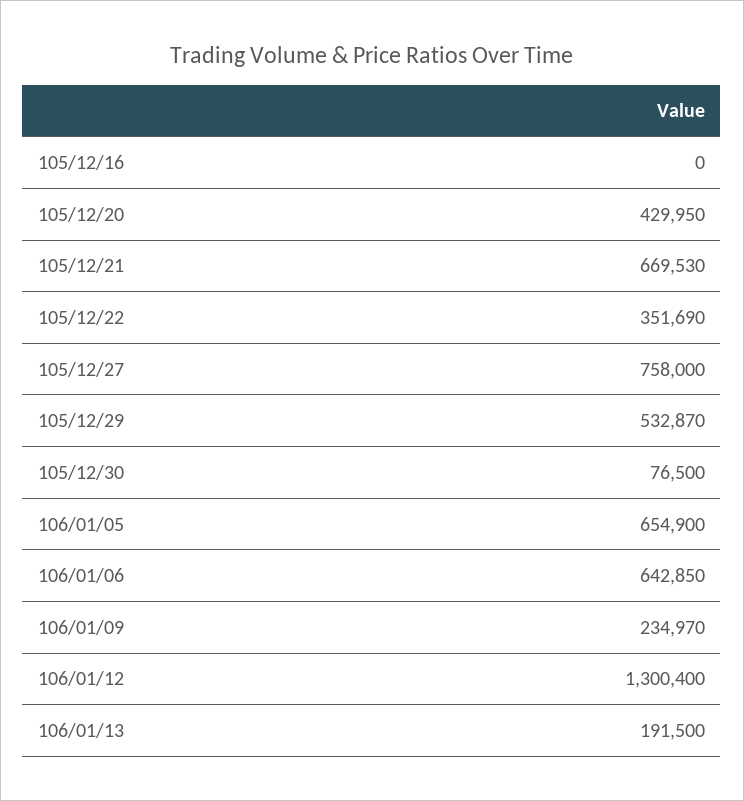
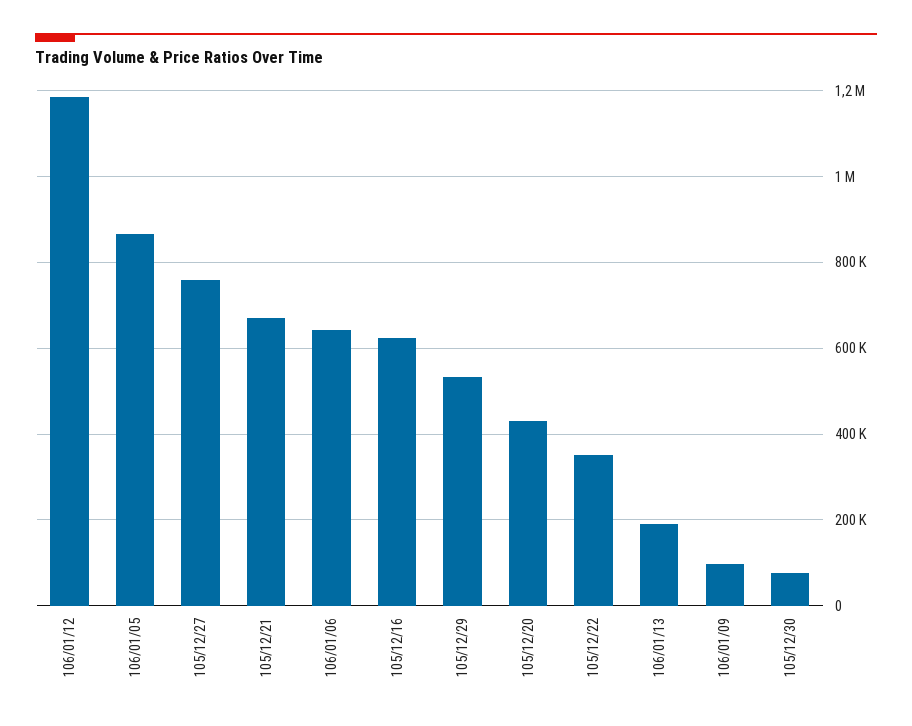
  {
-   "105/12/16": 0,
+   "105/12/16": 620000,
    "105/12/20": 429950,
    "105/12/21": 669530,
    "105/12/22": 351690,
    "105/12/27": 758000,
    "105/12/29": 532870,
    "105/12/30": 76500,
-   "106/01/05": 654900,
+   "106/01/05": 860000,
    "106/01/06": 642850,
-   "106/01/09": 234970,
+   "106/01/09": 100000,
-   "106/01/12": 1300400,
+   "106/01/12": 1180000,
    "106/01/13": 191500
  }

